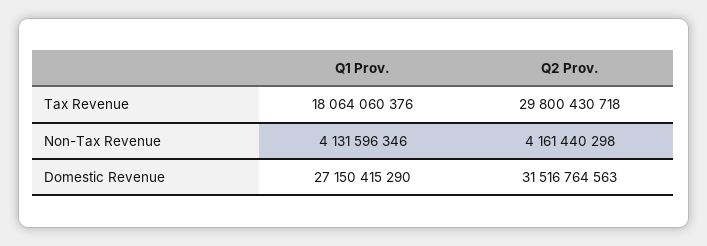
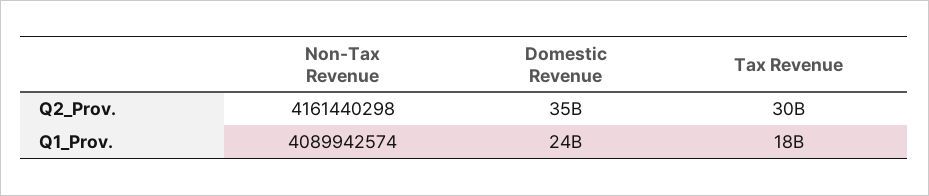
  {
    "Q1 Prov.": {
      "Tax Revenue": 18064060376,
-     "Non-Tax Revenue": 4131596346,
+     "Non-Tax Revenue": 4089942574,
-     "Domestic Revenue": 27150415290
+     "Domestic Revenue": 24000000000
    },
    "Q2 Prov.": {
      "Tax Revenue": 29800430718,
      "Non-Tax Revenue": 4161440298,
-     "Domestic Revenue": 31516764563
+     "Domestic Revenue": 35000000000
    }
  }

